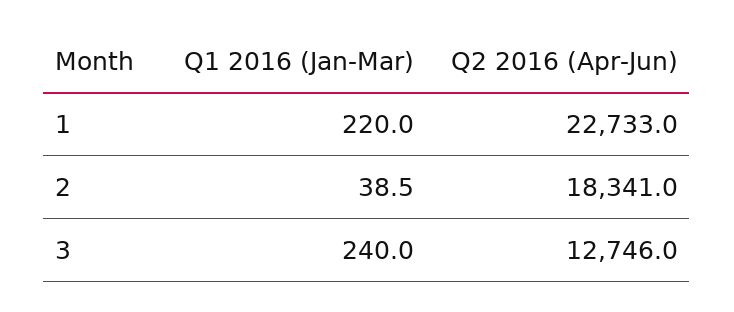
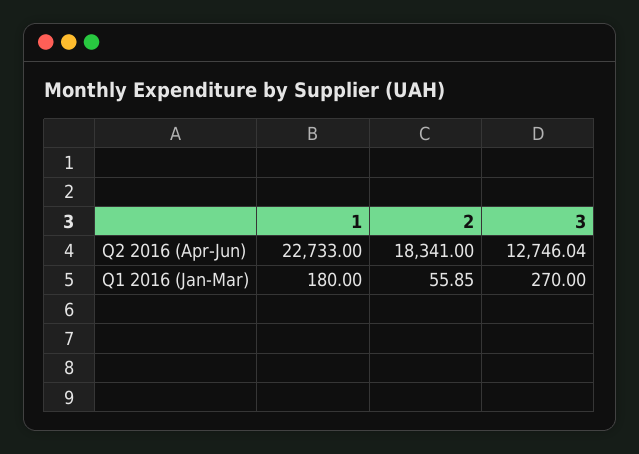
  {
    "Q1 2016 (Jan-Mar)": {
-     "1": 220,
+     "1": 180,
-     "2": 38.5,
+     "2": 55.85,
-     "3": 240
+     "3": 270
    },
    "Q2 2016 (Apr-Jun)": {
      "1": 22733,
      "2": 18341,
      "3": 12746.04
    }
  }

